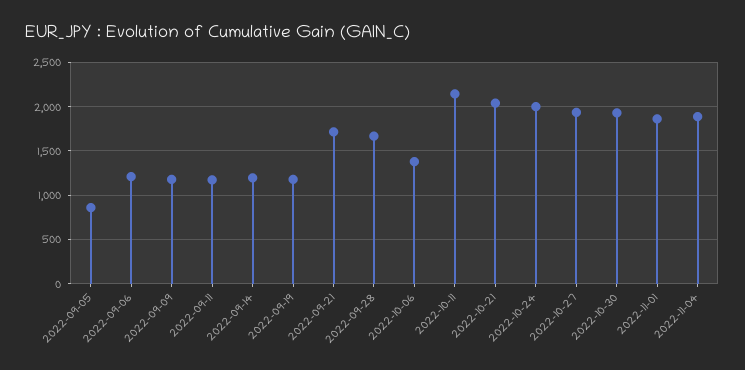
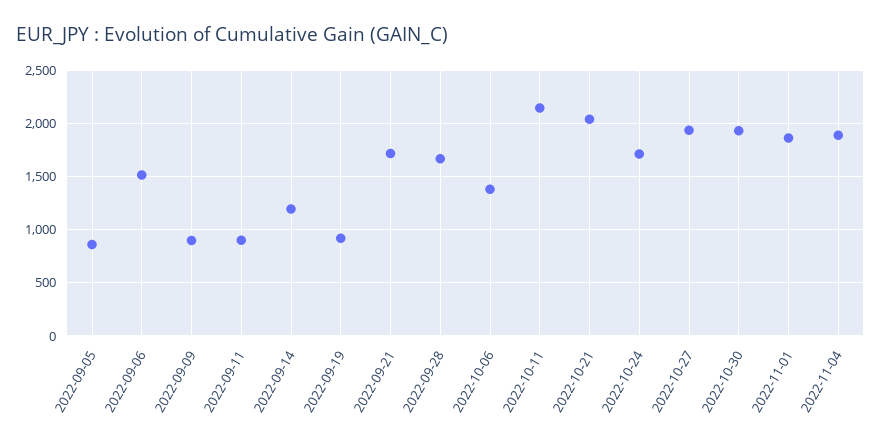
  {
    "2022-09-05": 900,
-   "2022-09-06": 1200,
+   "2022-09-06": 1500,
-   "2022-09-09": 1200,
+   "2022-09-09": 900,
-   "2022-09-11": 1200,
+   "2022-09-11": 900,
    "2022-09-14": 1200,
-   "2022-09-19": 1200,
+   "2022-09-19": 900,
    "2022-09-21": 1700,
    "2022-09-28": 1700,
    "2022-10-06": 1400,
    "2022-10-11": 2100,
    "2022-10-21": 2000,
-   "2022-10-24": 2000,
+   "2022-10-24": 1700,
    "2022-10-27": 1900,
    "2022-10-30": 1900,
    "2022-11-01": 1900,
    "2022-11-04": 1900
  }

